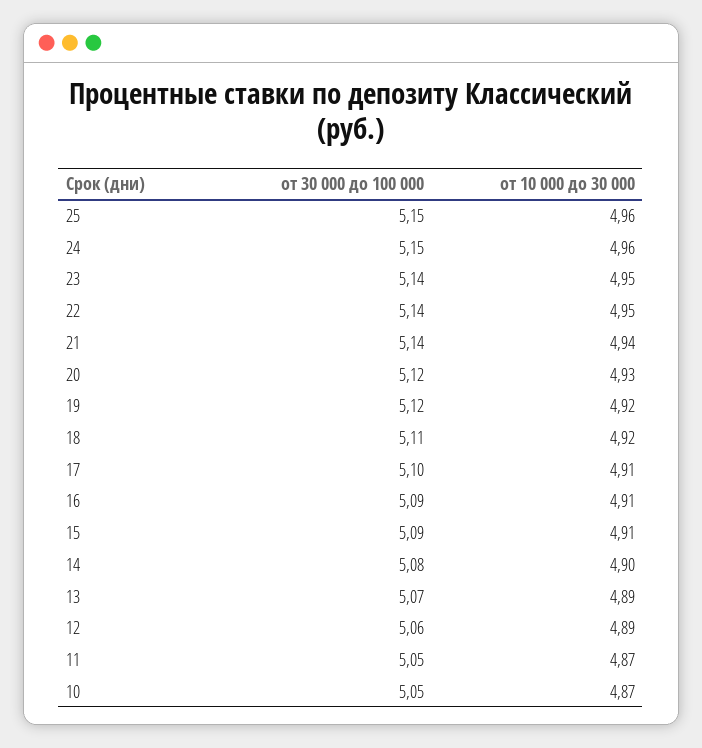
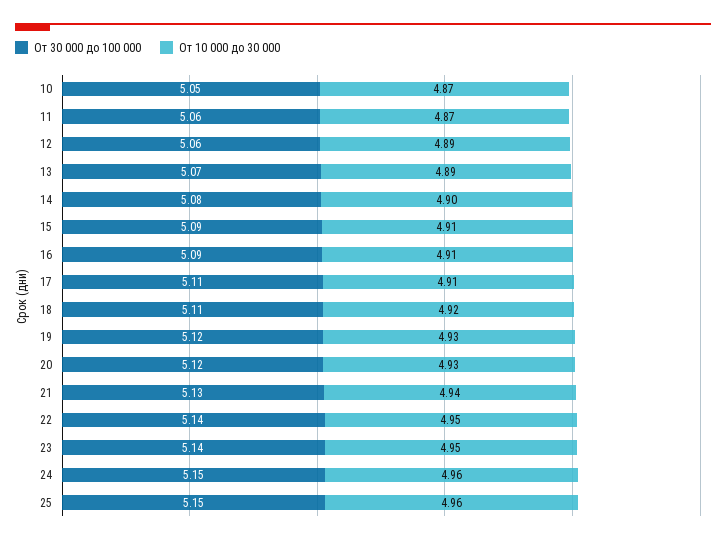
  {
    "от 30 000 до 100 000": {
      "25": 5.15,
      "24": 5.15,
      "23": 5.14,
      "22": 5.14,
-     "21": 5.14,
+     "21": 5.13,
      "20": 5.12,
      "19": 5.12,
      "18": 5.11,
-     "17": 5.1,
+     "17": 5.11,
      "16": 5.09,
      "15": 5.09,
      "14": 5.08,
      "13": 5.07,
      "12": 5.06,
-     "11": 5.05,
+     "11": 5.06,
      "10": 5.05
    },
    "от 10 000 до 30 000": {
      "25": 4.96,
      "24": 4.96,
      "23": 4.95,
      "22": 4.95,
      "21": 4.94,
      "20": 4.93,
-     "19": 4.92,
+     "19": 4.93,
      "18": 4.92,
      "17": 4.91,
      "16": 4.91,
      "15": 4.91,
      "14": 4.9,
      "13": 4.89,
      "12": 4.89,
      "11": 4.87,
      "10": 4.87
    }
  }

